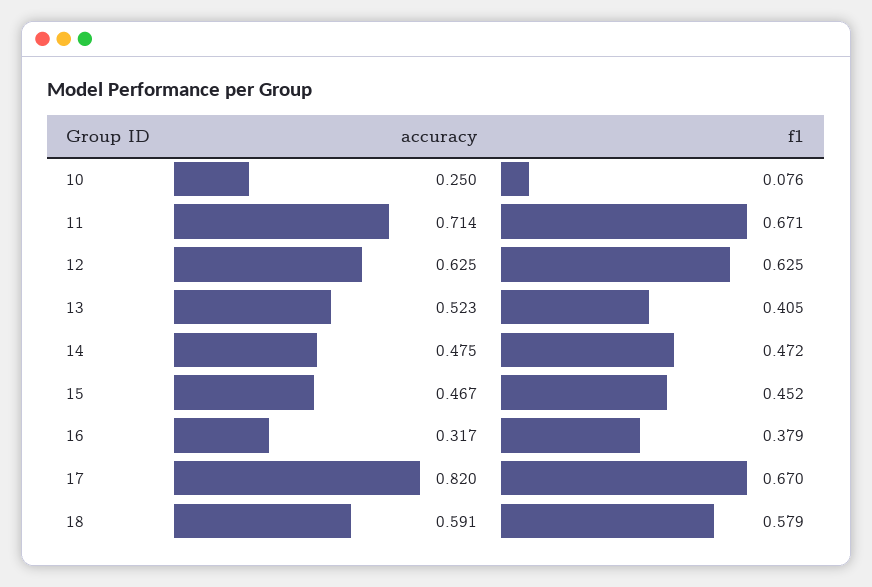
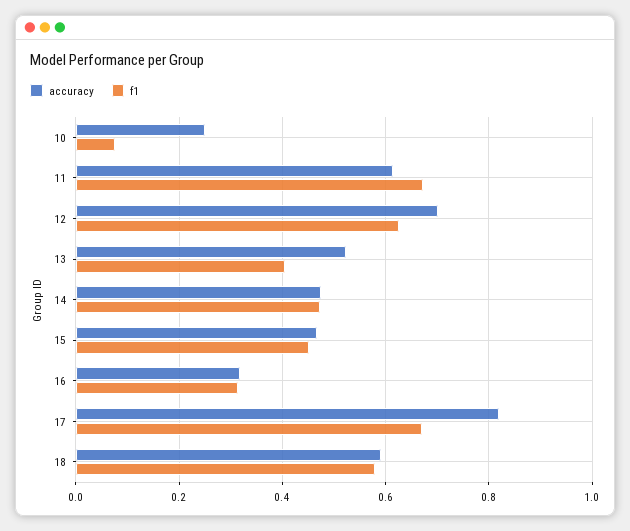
  {
    "accuracy": {
      "10": 0.25,
-     "11": 0.714,
+     "11": 0.62,
-     "12": 0.625,
+     "12": 0.7,
      "13": 0.523,
      "14": 0.475,
      "15": 0.467,
      "16": 0.317,
      "17": 0.82,
      "18": 0.591
    },
    "f1": {
      "10": 0.076,
      "11": 0.671,
      "12": 0.625,
      "13": 0.405,
      "14": 0.472,
      "15": 0.452,
-     "16": 0.379,
+     "16": 0.32,
      "17": 0.67,
      "18": 0.579
    }
  }

